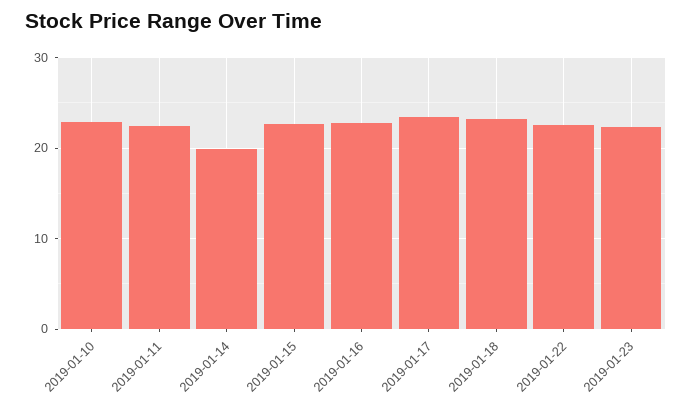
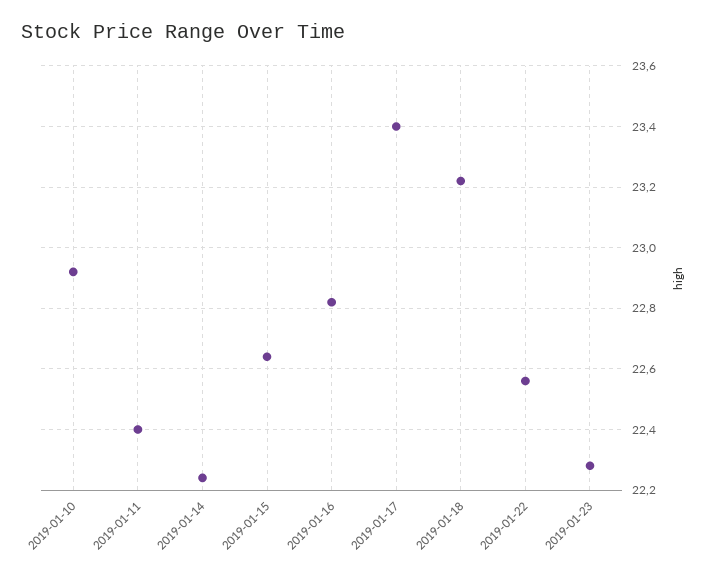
  {
    "2019-01-10": 22.9,
    "2019-01-11": 22.4,
-   "2019-01-14": 20,
+   "2019-01-14": 22.25,
    "2019-01-15": 22.65,
    "2019-01-16": 22.8,
    "2019-01-17": 23.4,
    "2019-01-18": 23.2,
    "2019-01-22": 22.55,
    "2019-01-23": 22.3
  }

